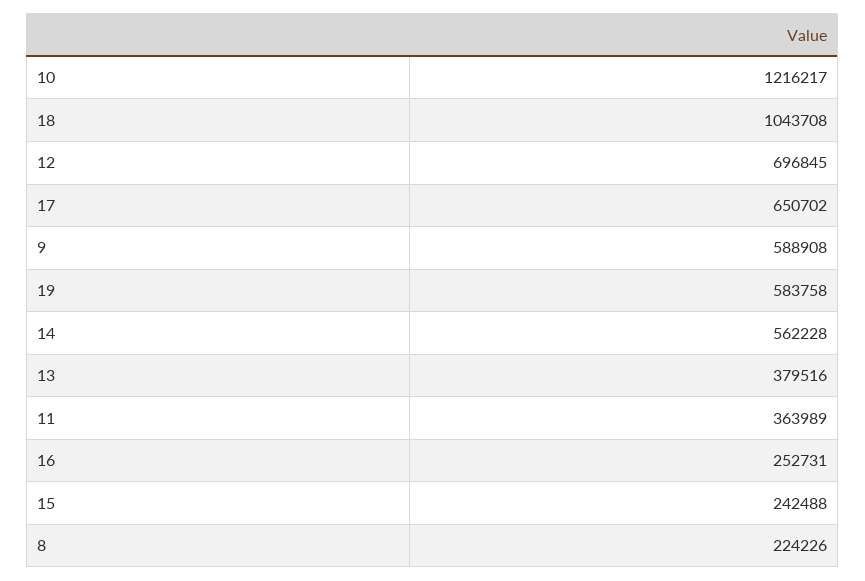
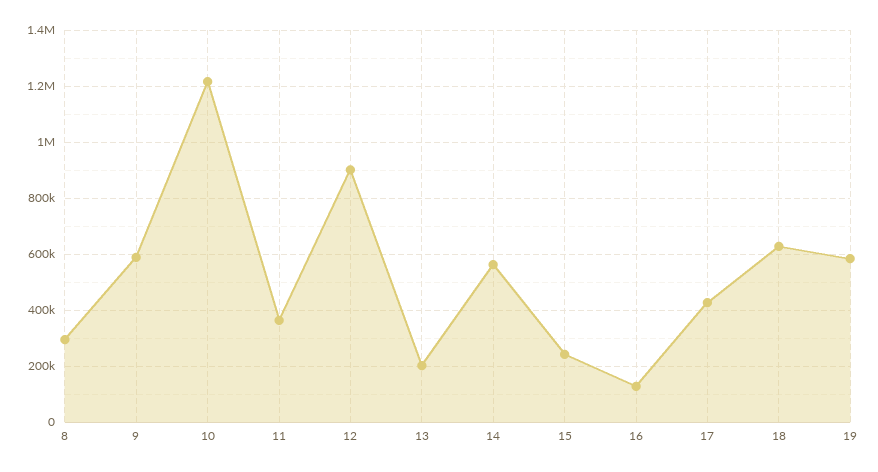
  {
    "10": 1216217,
-   "18": 1043708,
+   "18": 625000,
-   "12": 696845,
+   "12": 900000,
-   "17": 650702,
+   "17": 425000,
    "9": 588908,
    "19": 583758,
    "14": 562228,
-   "13": 379516,
+   "13": 200000,
    "11": 363989,
-   "16": 252731,
+   "16": 125000,
    "15": 242488,
-   "8": 224226
+   "8": 300000
  }

